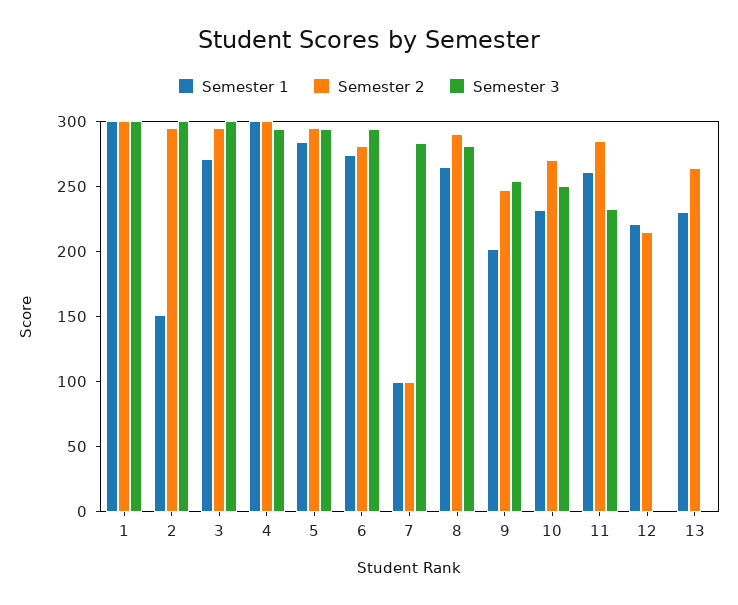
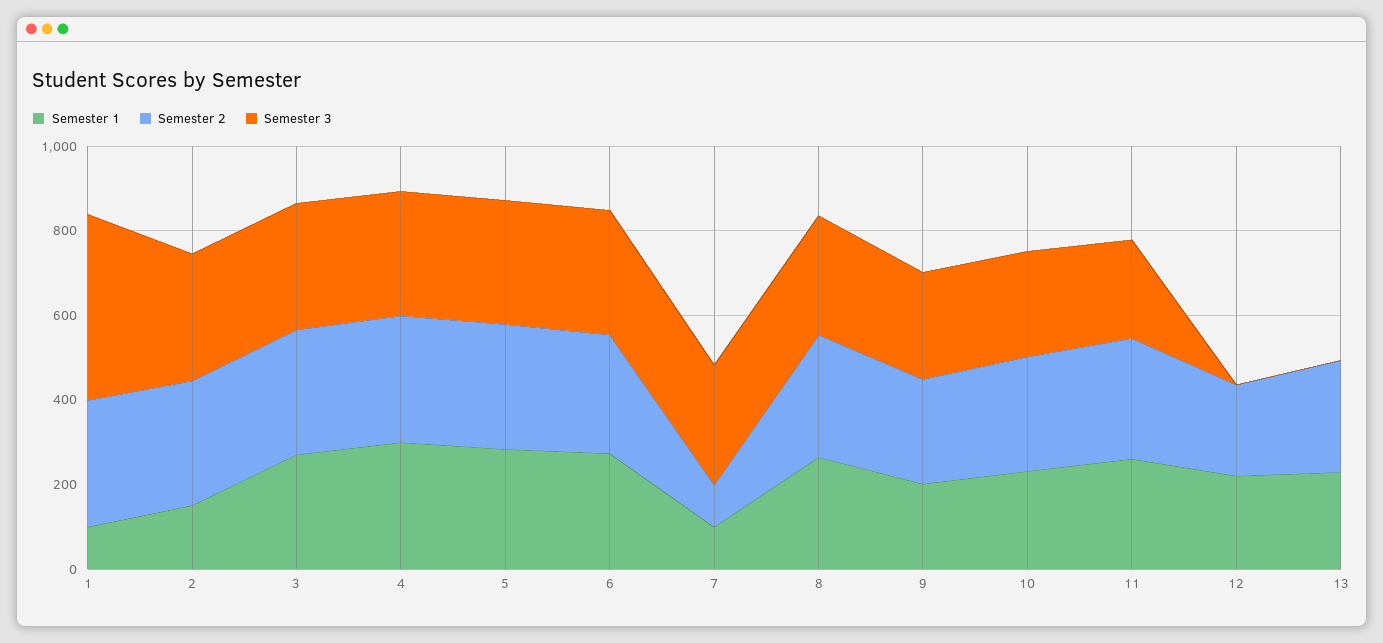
  {
    "Semester 1": {
-     "1": 300,
+     "1": 100,
      "2": 150,
      "3": 270,
      "4": 300,
      "5": 280,
      "6": 270,
      "7": 100,
      "8": 270,
      "9": 200,
      "10": 230,
      "11": 260,
      "12": 220,
      "13": 230
    },
    "Semester 2": {
      "1": 300,
      "2": 300,
      "3": 300,
      "4": 300,
      "5": 300,
      "6": 280,
      "7": 100,
      "8": 290,
      "9": 250,
      "10": 270,
      "11": 290,
      "12": 220,
      "13": 260
    },
    "Semester 3": {
-     "1": 300,
+     "1": 450,
      "2": 300,
      "3": 300,
      "4": 290,
      "5": 290,
      "6": 290,
      "7": 280,
      "8": 280,
      "9": 250,
      "10": 250,
      "11": 230,
      "12": 0,
      "13": 0
    }
  }

